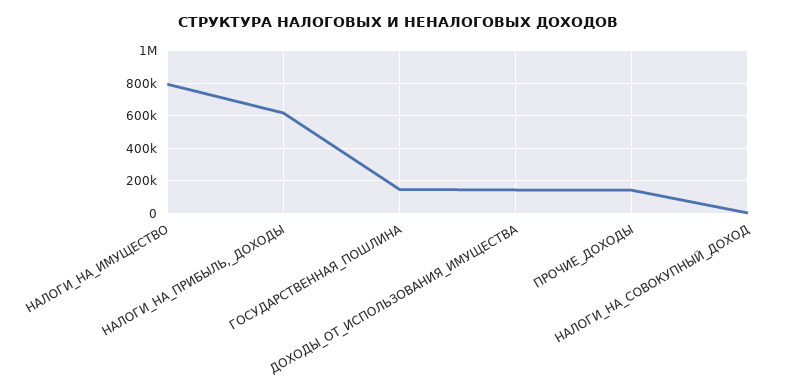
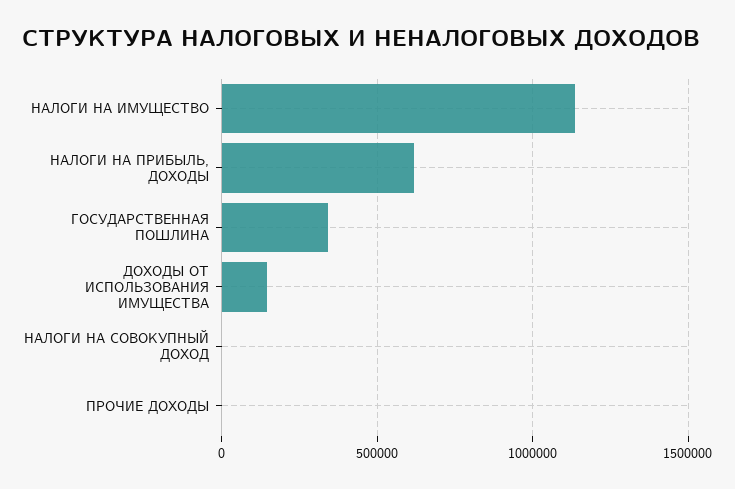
  {
-   "НАЛОГИ_НА_ИМУЩЕСТВО": 800000,
+   "НАЛОГИ_НА_ИМУЩЕСТВО": 1150000,
    "НАЛОГИ_НА_ПРИБЫЛЬ,_ДОХОДЫ": 600000,
-   "ГОСУДАРСТВЕННАЯ_ПОШЛИНА": 150000,
+   "ГОСУДАРСТВЕННАЯ_ПОШЛИНА": 350000,
    "ДОХОДЫ_ОТ_ИСПОЛЬЗОВАНИЯ_ИМУЩЕСТВА": 150000,
-   "ПРОЧИЕ_ДОХОДЫ": 150000,
+   "ПРОЧИЕ_ДОХОДЫ": 0,
    "НАЛОГИ_НА_СОВОКУПНЫЙ_ДОХОД": 0
  }

